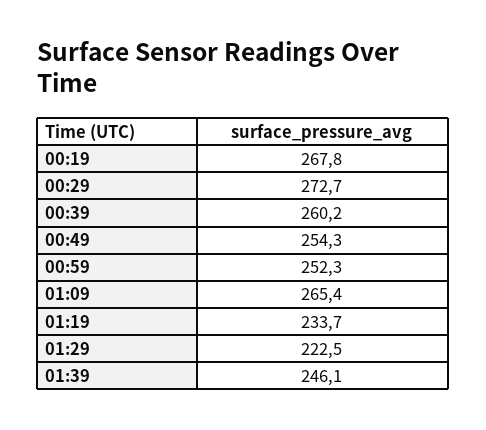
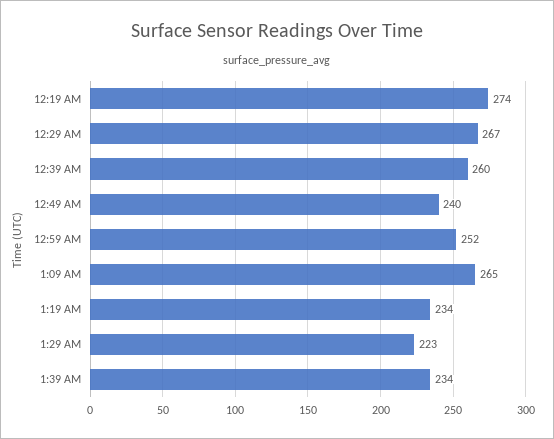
  {
-   "00:19": 267.8,
+   "00:19": 274,
-   "00:29": 272.7,
+   "00:29": 267,
    "00:39": 260.2,
-   "00:49": 254.3,
+   "00:49": 240,
    "00:59": 252.3,
    "01:09": 265.4,
    "01:19": 233.7,
    "01:29": 222.5,
-   "01:39": 246.1
+   "01:39": 234
  }

